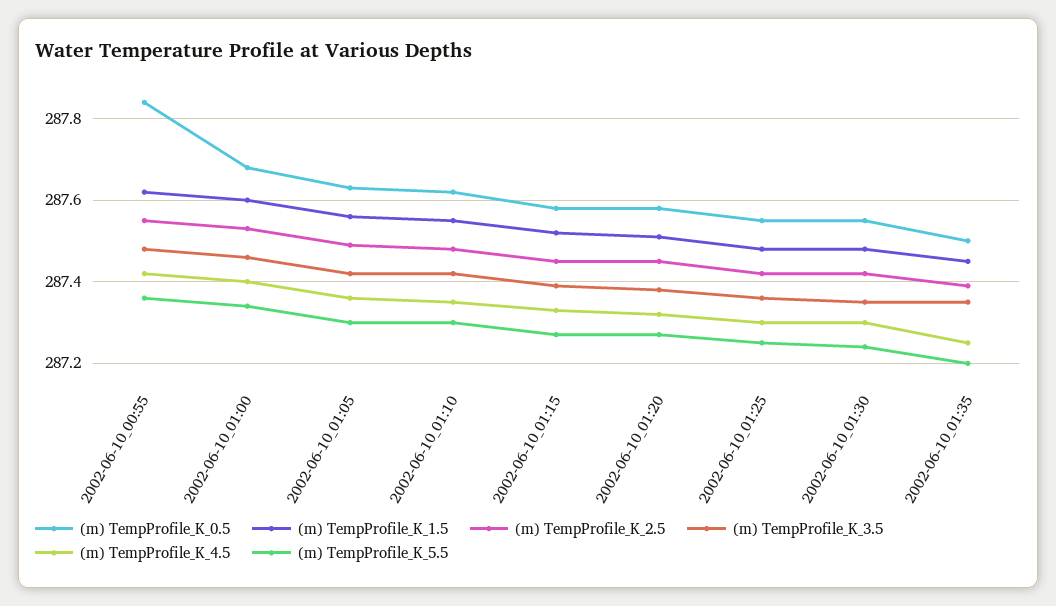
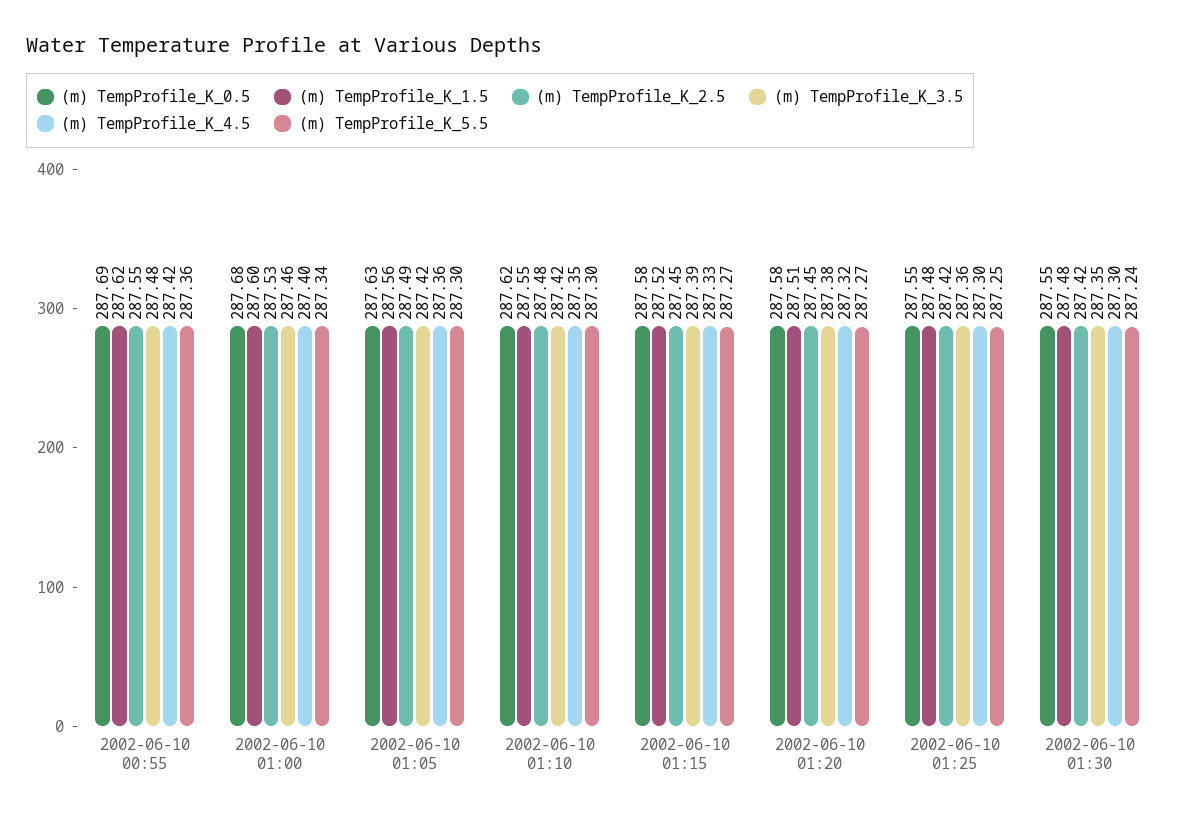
  {
    "(m) TempProfile_K_0.5": {
-     "2002-06-10_00:55": 287.85,
+     "2002-06-10_00:55": 287.69,
      "2002-06-10_01:00": 287.68,
      "2002-06-10_01:05": 287.63,
      "2002-06-10_01:10": 287.62,
      "2002-06-10_01:15": 287.58,
      "2002-06-10_01:20": 287.58,
      "2002-06-10_01:25": 287.55,
-     "2002-06-10_01:30": 287.55,
+     "2002-06-10_01:30": 287.55
-     "2002-06-10_01:35": 287.5
    },
    "(m) TempProfile_K_1.5": {
      "2002-06-10_00:55": 287.62,
      "2002-06-10_01:00": 287.6,
      "2002-06-10_01:05": 287.56,
      "2002-06-10_01:10": 287.55,
      "2002-06-10_01:15": 287.52,
      "2002-06-10_01:20": 287.51,
      "2002-06-10_01:25": 287.48,
-     "2002-06-10_01:30": 287.48,
+     "2002-06-10_01:30": 287.48
-     "2002-06-10_01:35": 287.45
    },
    "(m) TempProfile_K_2.5": {
      "2002-06-10_00:55": 287.55,
      "2002-06-10_01:00": 287.53,
      "2002-06-10_01:05": 287.49,
      "2002-06-10_01:10": 287.48,
      "2002-06-10_01:15": 287.45,
      "2002-06-10_01:20": 287.45,
      "2002-06-10_01:25": 287.42,
-     "2002-06-10_01:30": 287.42,
+     "2002-06-10_01:30": 287.42
-     "2002-06-10_01:35": 287.4
    },
    "(m) TempProfile_K_3.5": {
      "2002-06-10_00:55": 287.48,
      "2002-06-10_01:00": 287.46,
      "2002-06-10_01:05": 287.42,
      "2002-06-10_01:10": 287.42,
      "2002-06-10_01:15": 287.39,
      "2002-06-10_01:20": 287.38,
      "2002-06-10_01:25": 287.36,
-     "2002-06-10_01:30": 287.35,
+     "2002-06-10_01:30": 287.35
-     "2002-06-10_01:35": 287.35
    },
    "(m) TempProfile_K_4.5": {
      "2002-06-10_00:55": 287.42,
      "2002-06-10_01:00": 287.4,
      "2002-06-10_01:05": 287.36,
      "2002-06-10_01:10": 287.35,
      "2002-06-10_01:15": 287.33,
      "2002-06-10_01:20": 287.32,
      "2002-06-10_01:25": 287.3,
-     "2002-06-10_01:30": 287.3,
+     "2002-06-10_01:30": 287.3
-     "2002-06-10_01:35": 287.25
    },
    "(m) TempProfile_K_5.5": {
      "2002-06-10_00:55": 287.36,
      "2002-06-10_01:00": 287.34,
      "2002-06-10_01:05": 287.3,
      "2002-06-10_01:10": 287.3,
      "2002-06-10_01:15": 287.27,
      "2002-06-10_01:20": 287.27,
      "2002-06-10_01:25": 287.25,
-     "2002-06-10_01:30": 287.24,
+     "2002-06-10_01:30": 287.24
-     "2002-06-10_01:35": 287.2
    }
  }

